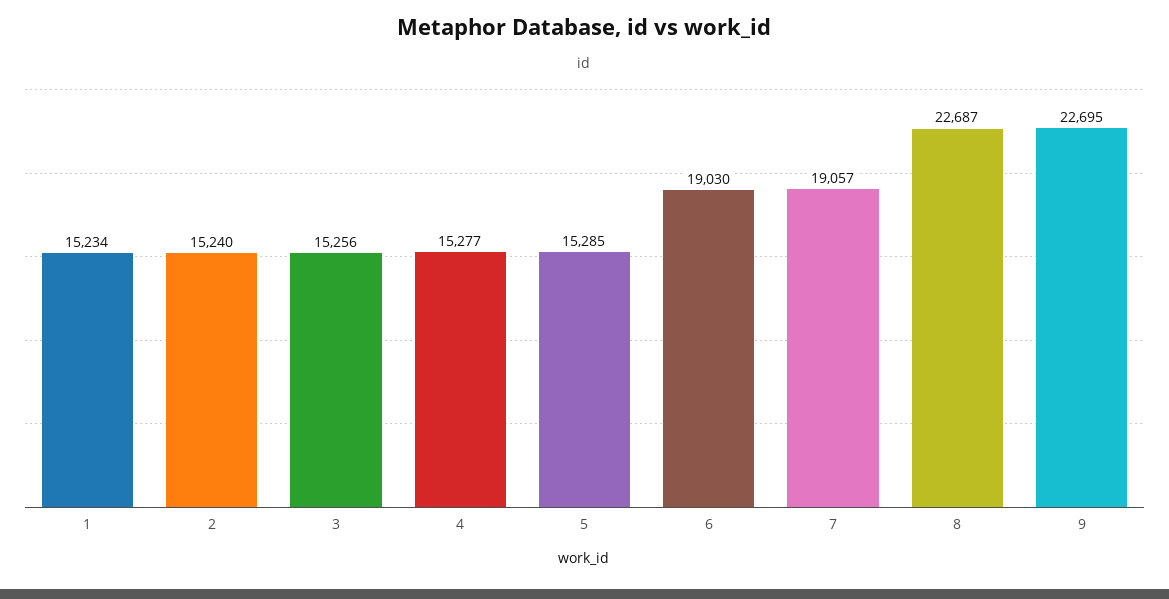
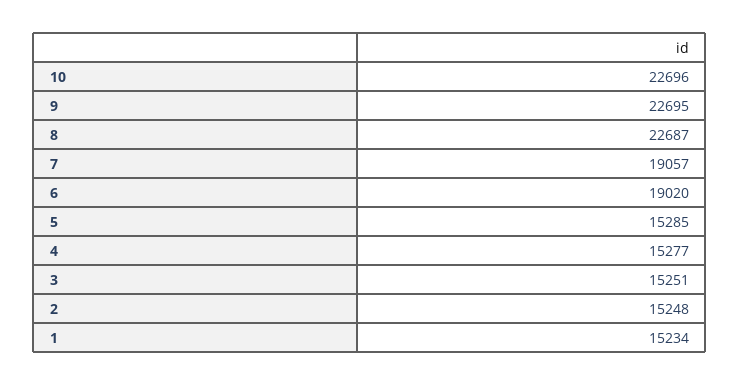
  {
    "1": 15234,
-   "2": 15240,
+   "2": 15248,
-   "3": 15256,
+   "3": 15251,
    "4": 15277,
    "5": 15285,
-   "6": 19030,
+   "6": 19020,
    "7": 19057,
    "8": 22687,
-   "9": 22695
+   "9": 22695,
+   "10": 22696
  }

